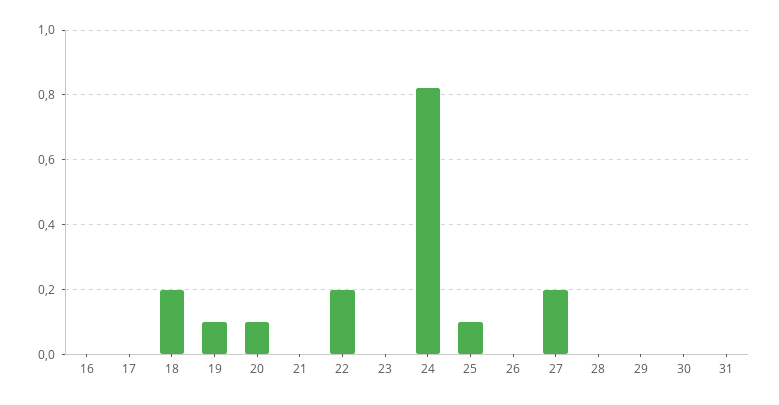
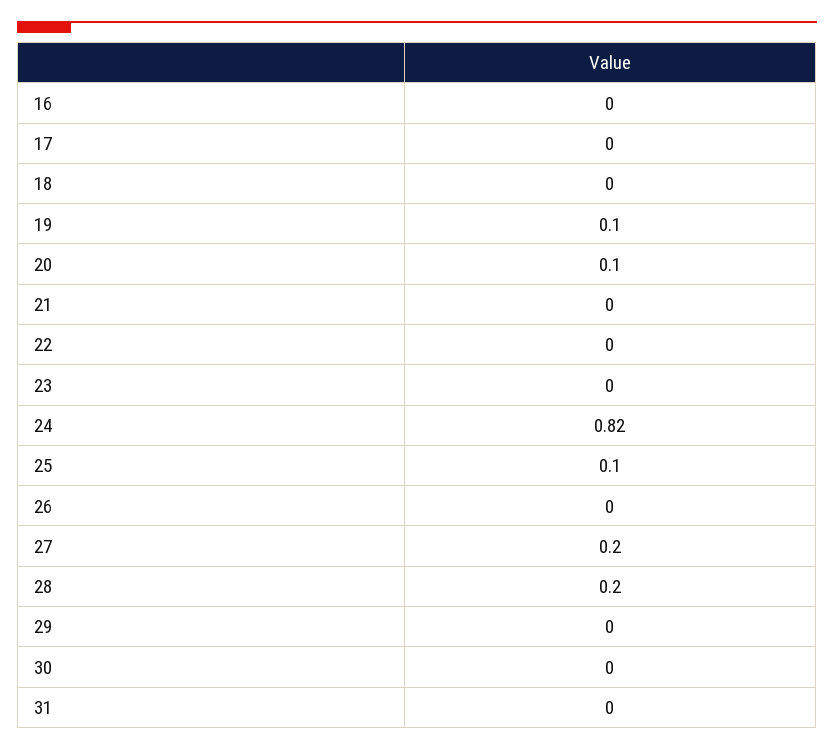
  {
    "16": 0,
    "17": 0,
-   "18": 0.2,
+   "18": 0,
    "19": 0.1,
    "20": 0.1,
    "21": 0,
-   "22": 0.2,
+   "22": 0,
    "23": 0,
    "24": 0.82,
    "25": 0.1,
    "26": 0,
    "27": 0.2,
-   "28": 0,
+   "28": 0.2,
    "29": 0,
    "30": 0,
    "31": 0
  }

